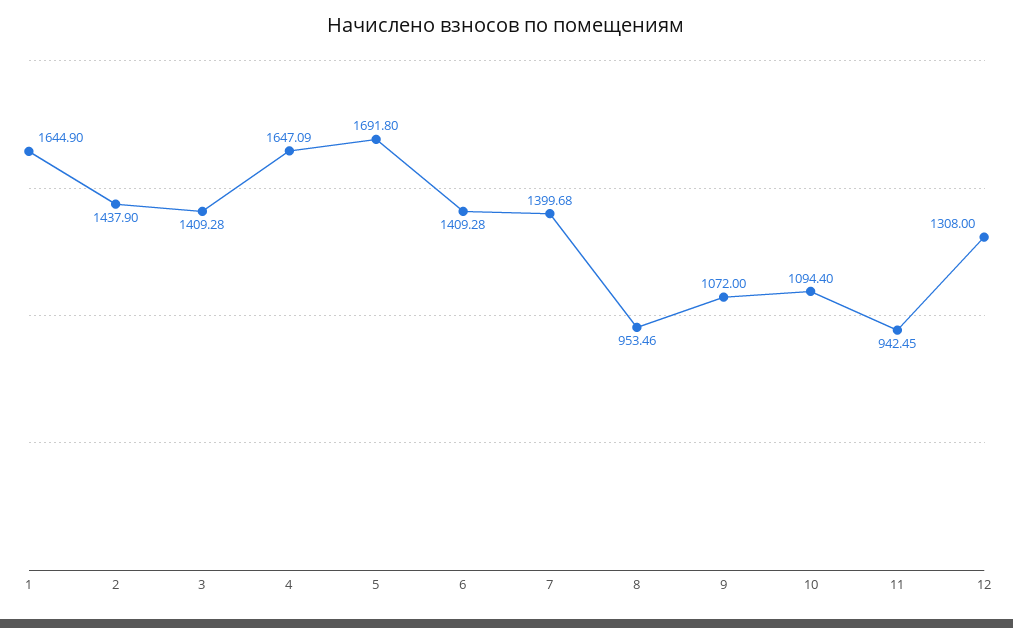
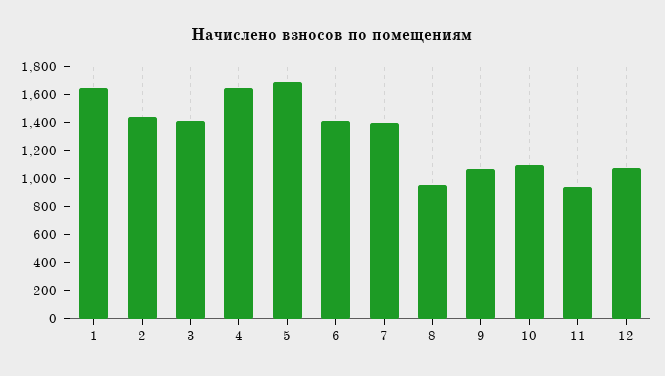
  {
    "1": 1644.9,
    "2": 1437.9,
    "3": 1409.28,
    "4": 1647.09,
    "5": 1691.8,
    "6": 1409.28,
    "7": 1399.68,
    "8": 953.46,
    "9": 1072,
    "10": 1094.4,
    "11": 942.45,
-   "12": 1308
+   "12": 1100
  }

